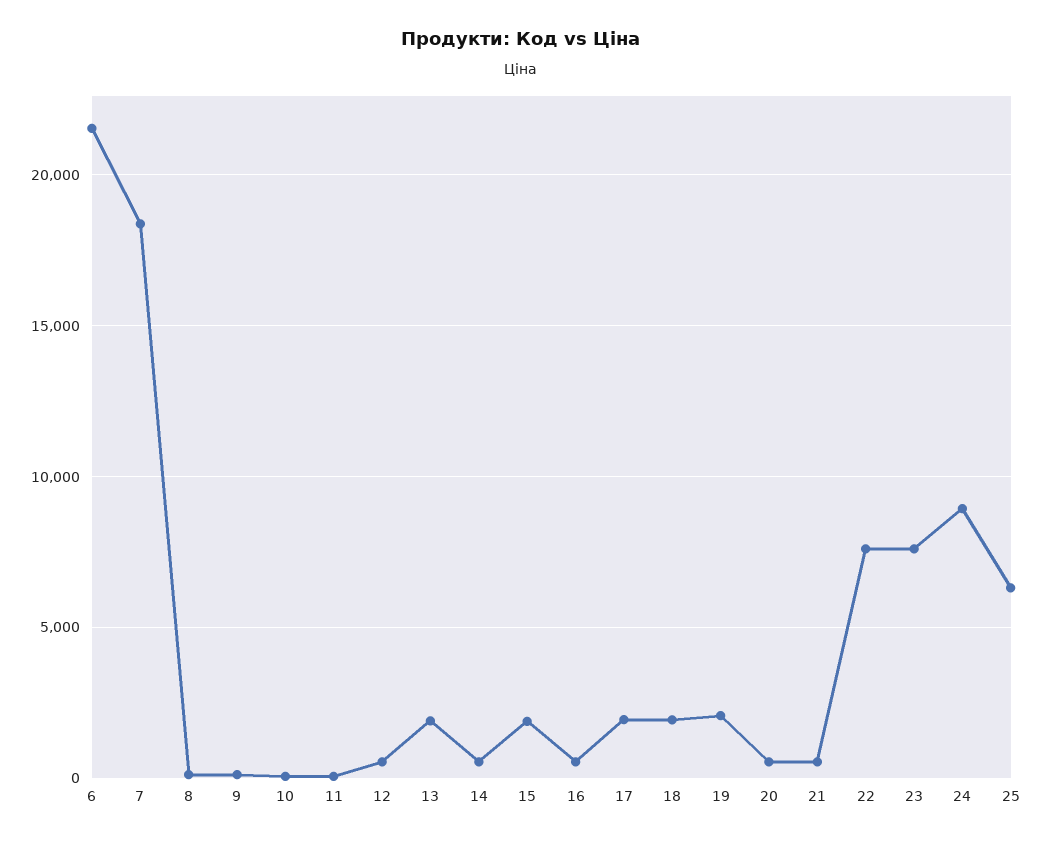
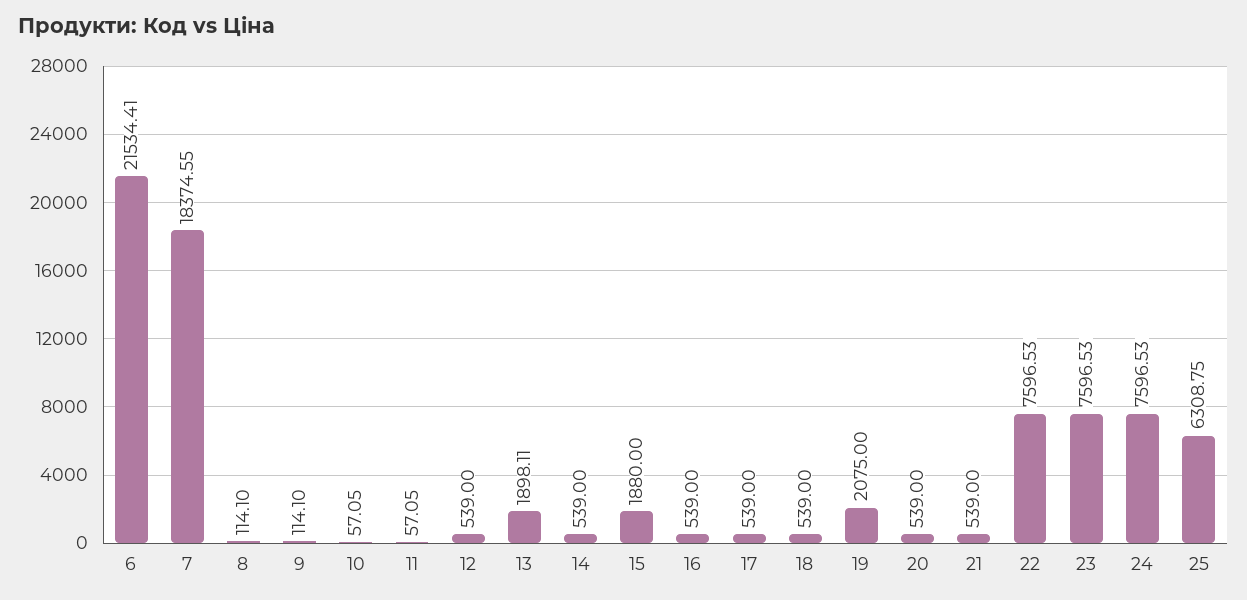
  {
    "6": 21534.41,
    "7": 18374.55,
    "8": 114.1,
    "9": 114.1,
    "10": 57.05,
    "11": 57.05,
    "12": 539,
    "13": 1898.11,
    "14": 539,
    "15": 1880,
    "16": 539,
-   "17": 2000,
+   "17": 539,
-   "18": 2000,
+   "18": 539,
    "19": 2075,
    "20": 539,
    "21": 539,
    "22": 7596.53,
    "23": 7596.53,
-   "24": 9000,
+   "24": 7596.53,
    "25": 6308.75
  }

